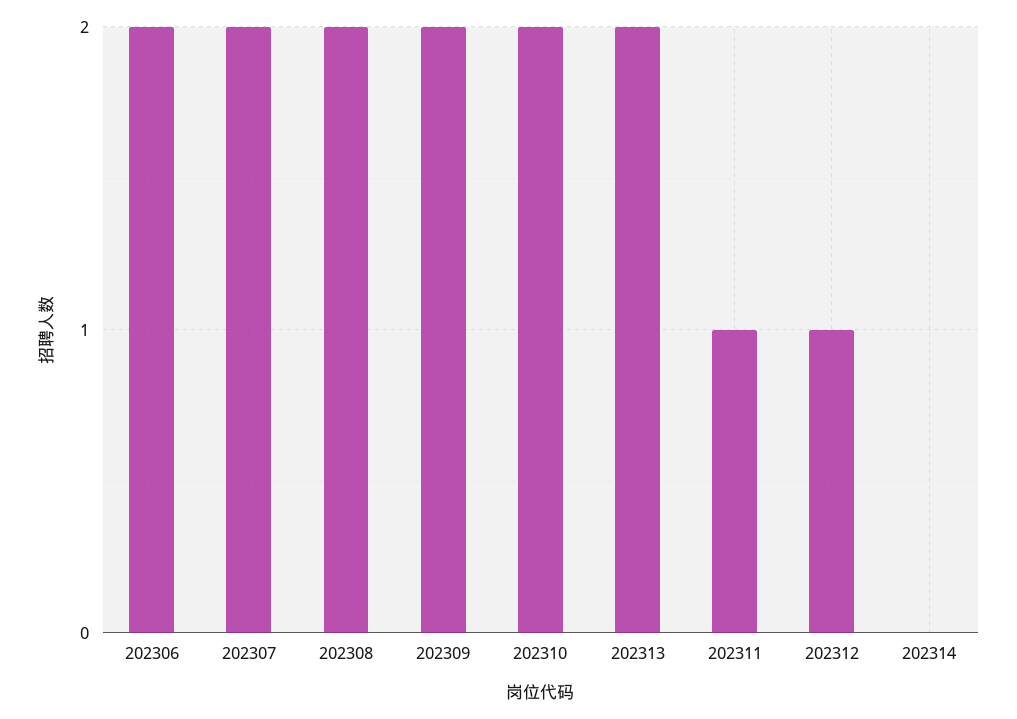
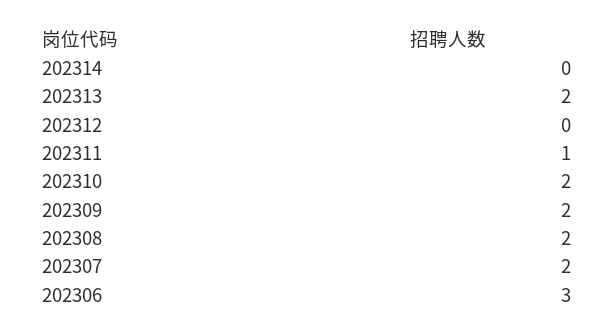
  {
-   "202306": 2,
+   "202306": 3,
    "202307": 2,
    "202308": 2,
    "202309": 2,
    "202310": 2,
    "202313": 2,
    "202311": 1,
-   "202312": 1,
+   "202312": 0,
    "202314": 0
  }

